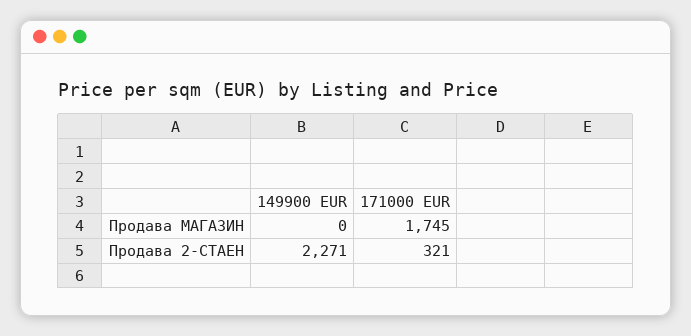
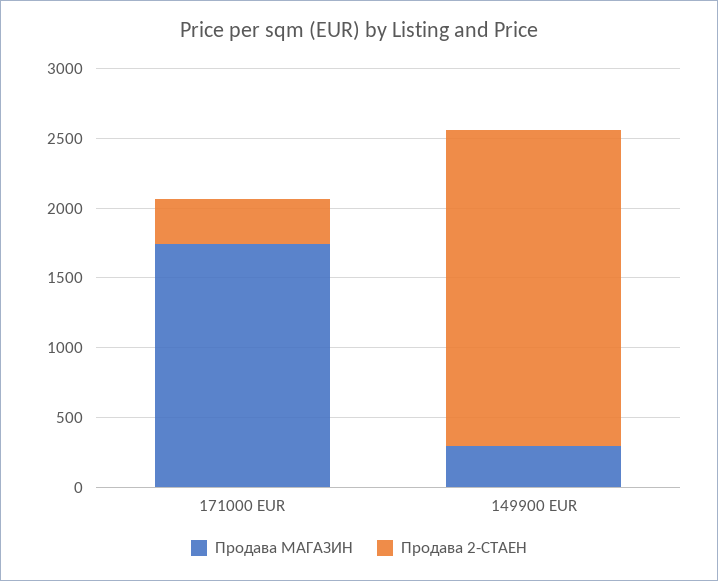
  {
    "Продава МАГАЗИН": {
-     "149900 EUR": 0,
+     "149900 EUR": 300,
      "171000 EUR": 1745
    },
    "Продава 2-СТАЕН": {
      "149900 EUR": 2271,
      "171000 EUR": 321
    }
  }

